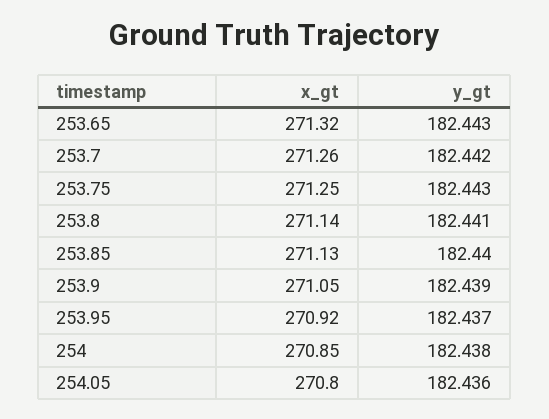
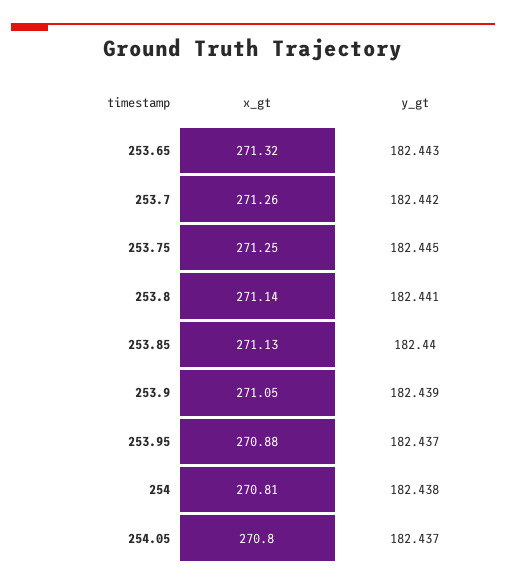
  {
    "x_gt": {
      "253.65": 271.32,
      "253.7": 271.26,
      "253.75": 271.25,
      "253.8": 271.14,
      "253.85": 271.13,
      "253.9": 271.05,
-     "253.95": 270.92,
+     "253.95": 270.88,
-     "254": 270.85,
+     "254": 270.81,
      "254.05": 270.8
    },
    "y_gt": {
      "253.65": 182.443,
      "253.7": 182.442,
-     "253.75": 182.443,
+     "253.75": 182.445,
      "253.8": 182.441,
      "253.85": 182.44,
      "253.9": 182.439,
      "253.95": 182.437,
      "254": 182.438,
-     "254.05": 182.436
+     "254.05": 182.437
    }
  }

